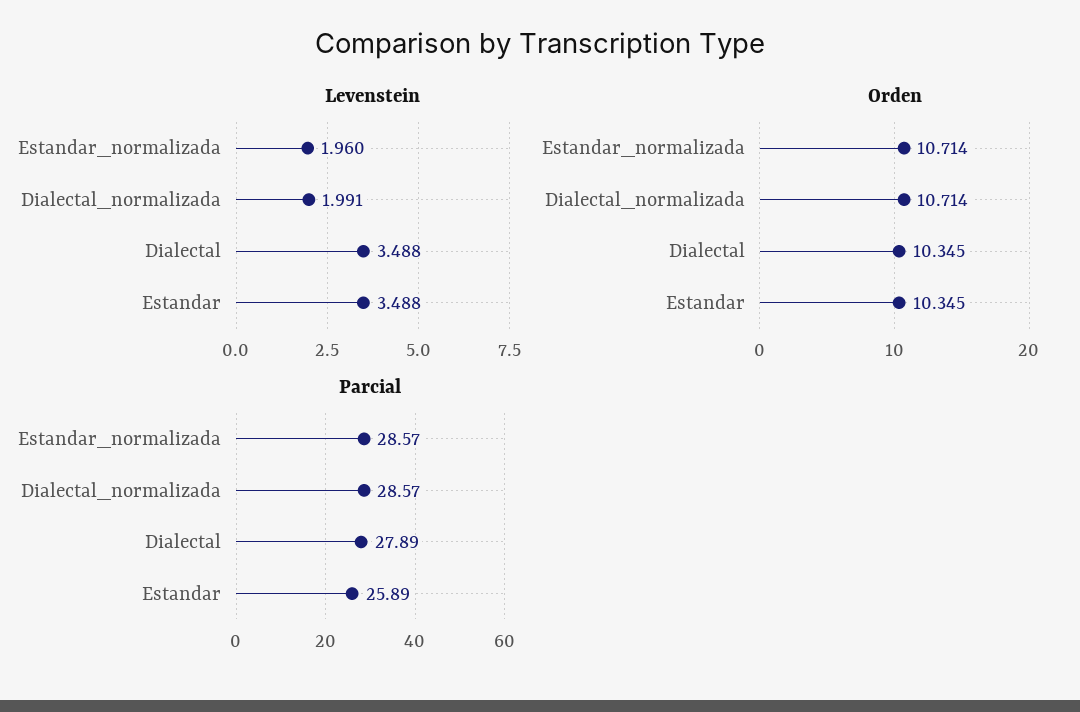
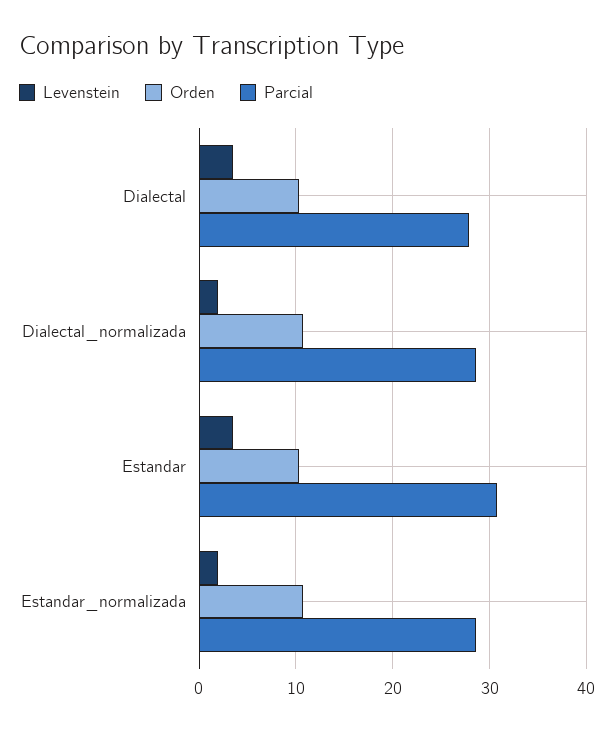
  {
    "Levenstein": {
      "Estandar_normalizada": 1.96,
      "Dialectal_normalizada": 1.991,
      "Dialectal": 3.488,
      "Estandar": 3.488
    },
    "Orden": {
      "Estandar_normalizada": 10.714,
      "Dialectal_normalizada": 10.714,
      "Dialectal": 10.345,
      "Estandar": 10.345
    },
    "Parcial": {
      "Estandar_normalizada": 28.57,
      "Dialectal_normalizada": 28.57,
      "Dialectal": 27.89,
-     "Estandar": 25.89
+     "Estandar": 31
    }
  }

